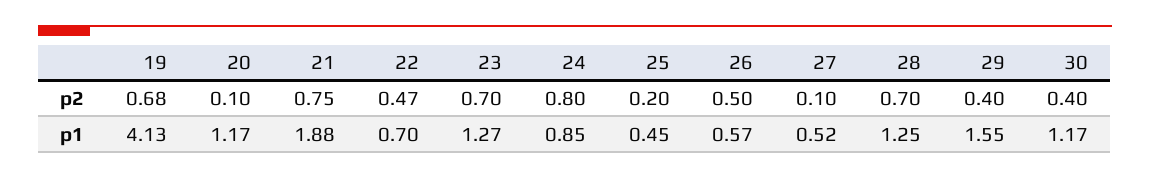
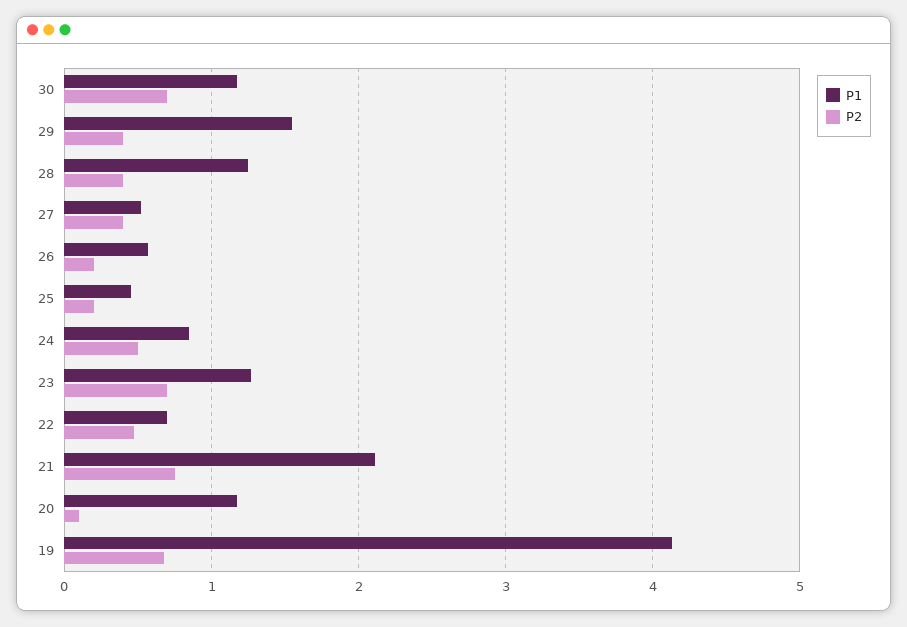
  {
    "p2": {
      "19": 0.68,
      "20": 0.1,
      "21": 0.75,
      "22": 0.47,
      "23": 0.7,
-     "24": 0.8,
+     "24": 0.5,
      "25": 0.2,
-     "26": 0.5,
+     "26": 0.2,
-     "27": 0.1,
+     "27": 0.4,
-     "28": 0.7,
+     "28": 0.4,
      "29": 0.4,
-     "30": 0.4
+     "30": 0.7
    },
    "p1": {
      "19": 4.13,
      "20": 1.17,
-     "21": 1.88,
+     "21": 2.1,
      "22": 0.7,
      "23": 1.27,
      "24": 0.85,
      "25": 0.45,
      "26": 0.57,
      "27": 0.52,
      "28": 1.25,
      "29": 1.55,
      "30": 1.17
    }
  }

